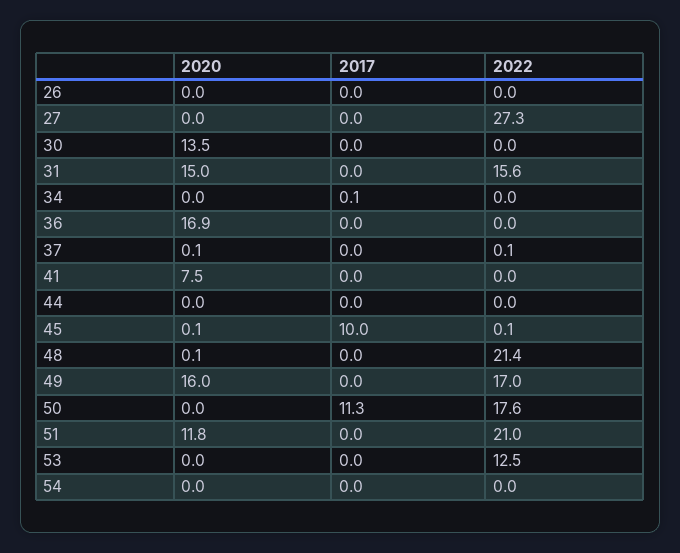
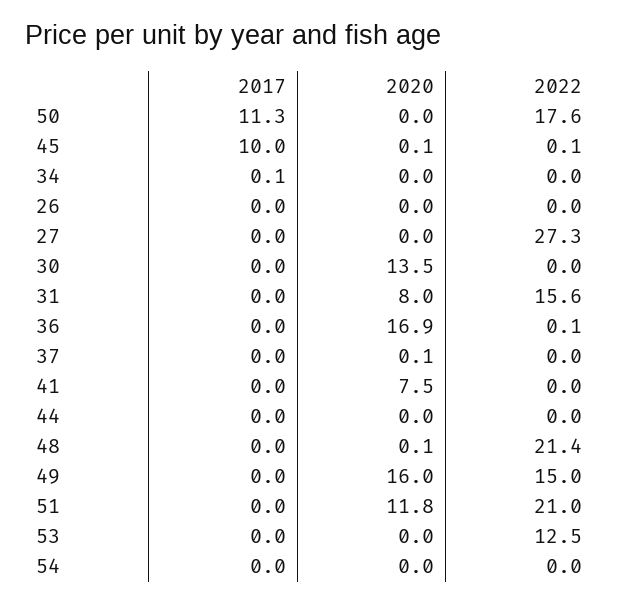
  {
    "2020": {
      "26": 0,
      "27": 0,
      "30": 13.5,
-     "31": 15,
+     "31": 8,
      "34": 0,
      "36": 16.9,
      "37": 0.1,
      "41": 7.5,
      "44": 0,
      "45": 0.1,
      "48": 0.1,
      "49": 16,
      "50": 0,
      "51": 11.8,
      "53": 0,
      "54": 0
    },
    "2017": {
      "26": 0,
      "27": 0,
      "30": 0,
      "31": 0,
      "34": 0.1,
      "36": 0,
      "37": 0,
      "41": 0,
      "44": 0,
      "45": 10,
      "48": 0,
      "49": 0,
      "50": 11.3,
      "51": 0,
      "53": 0,
      "54": 0
    },
    "2022": {
      "26": 0,
      "27": 27.3,
      "30": 0,
      "31": 15.6,
      "34": 0,
-     "36": 0,
+     "36": 0.1,
-     "37": 0.1,
+     "37": 0,
      "41": 0,
      "44": 0,
      "45": 0.1,
      "48": 21.4,
-     "49": 17,
+     "49": 15,
      "50": 17.6,
      "51": 21,
      "53": 12.5,
      "54": 0
    }
  }

